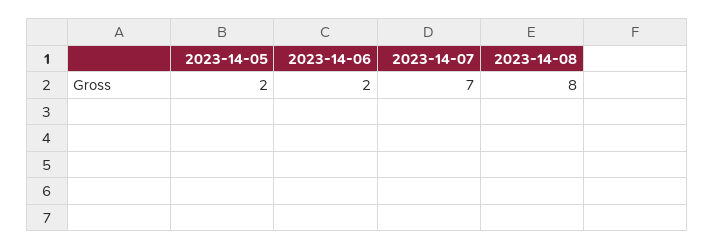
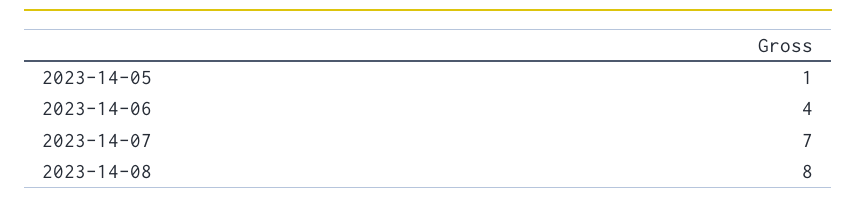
  {
-   "2023-14-05": 2,
+   "2023-14-05": 1,
-   "2023-14-06": 2,
+   "2023-14-06": 4,
    "2023-14-07": 7,
    "2023-14-08": 8
  }

